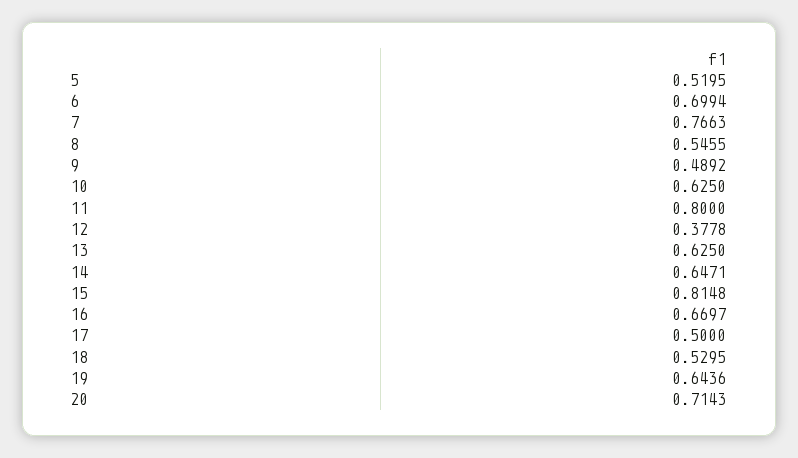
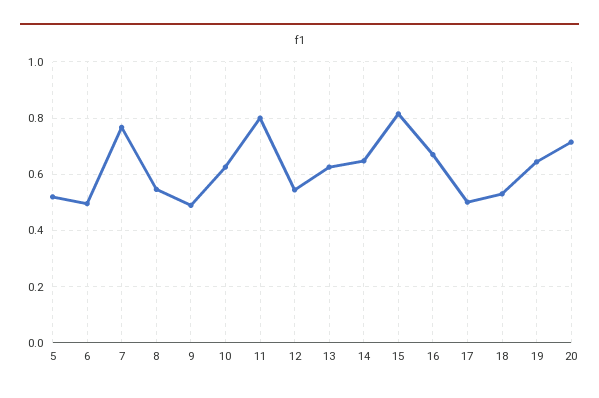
  {
    "5": 0.5195,
-   "6": 0.6994,
+   "6": 0.5,
    "7": 0.7663,
    "8": 0.5455,
    "9": 0.4892,
    "10": 0.625,
    "11": 0.8,
-   "12": 0.3778,
+   "12": 0.55,
    "13": 0.625,
    "14": 0.6471,
    "15": 0.8148,
    "16": 0.6697,
    "17": 0.5,
    "18": 0.5295,
    "19": 0.6436,
    "20": 0.7143
  }

